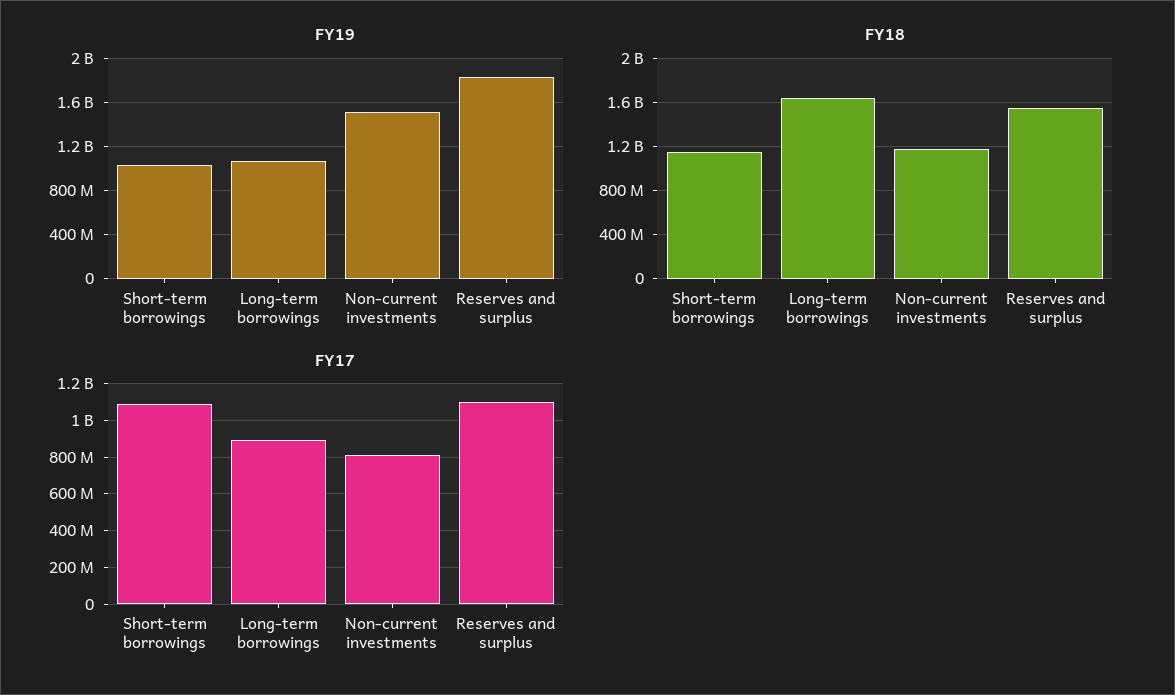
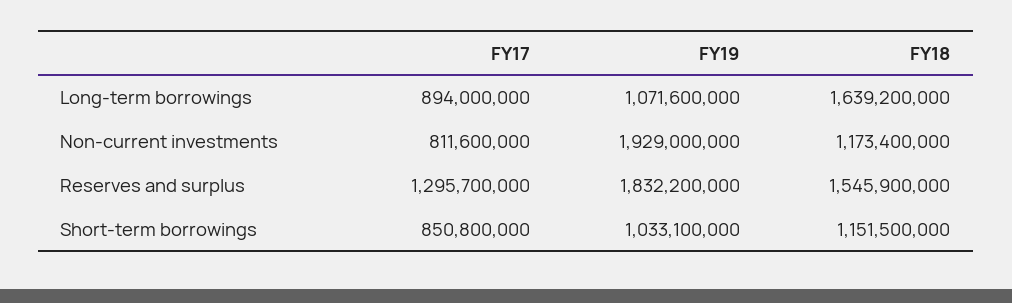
  {
    "FY19": {
      "Short-term borrowings": 1033100000,
      "Long-term borrowings": 1071600000,
-     "Non-current investments": 1500000000,
+     "Non-current investments": 1929000000,
      "Reserves and surplus": 1832200000
    },
    "FY18": {
      "Short-term borrowings": 1151500000,
      "Long-term borrowings": 1639200000,
      "Non-current investments": 1173400000,
      "Reserves and surplus": 1545900000
    },
    "FY17": {
-     "Short-term borrowings": 1100000000,
+     "Short-term borrowings": 850800000,
      "Long-term borrowings": 894000000,
      "Non-current investments": 811600000,
-     "Reserves and surplus": 1100000000
+     "Reserves and surplus": 1295700000
    }
  }

